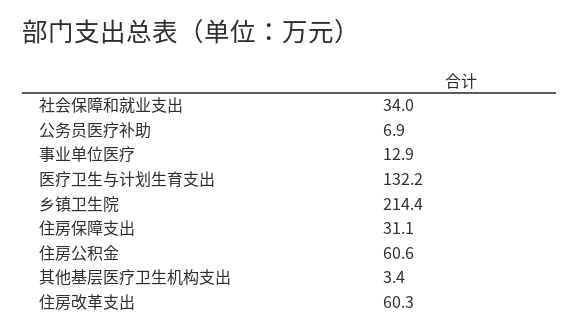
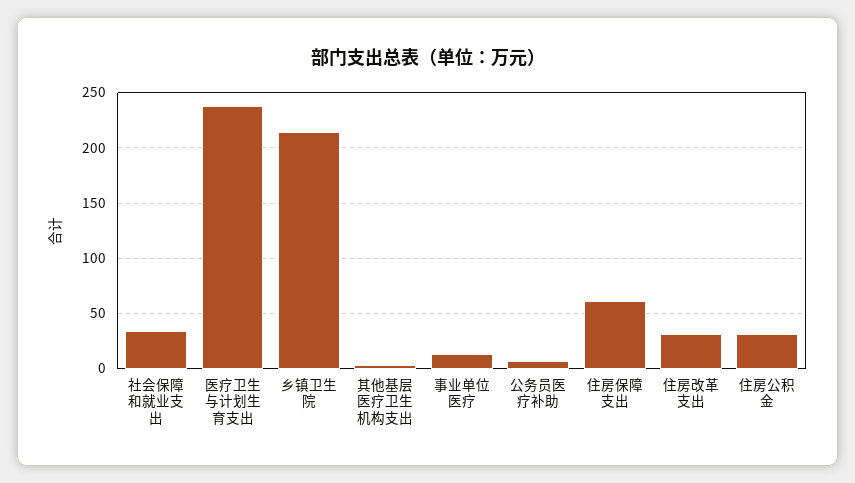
  {
    "社会保障和就业支出": 34,
    "公务员医疗补助": 6.9,
    "事业单位医疗": 12.9,
-   "医疗卫生与计划生育支出": 132.2,
+   "医疗卫生与计划生育支出": 240,
    "乡镇卫生院": 214.4,
-   "住房保障支出": 31.1,
+   "住房保障支出": 60,
-   "住房公积金": 60.6,
+   "住房公积金": 30,
    "其他基层医疗卫生机构支出": 3.4,
-   "住房改革支出": 60.3
+   "住房改革支出": 30
  }

